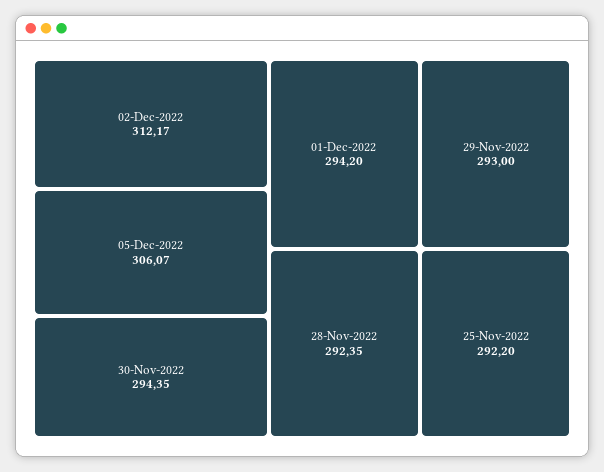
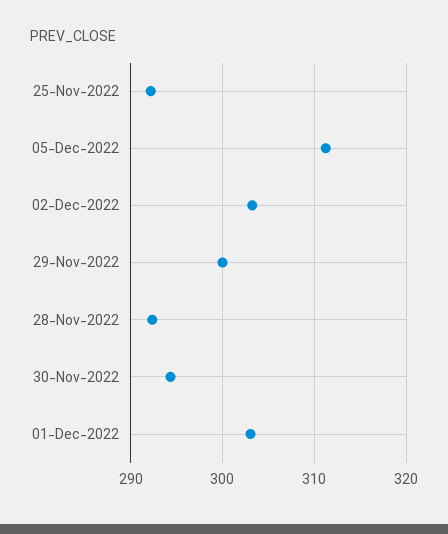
  {
-   "02-Dec-2022": 312.17,
+   "02-Dec-2022": 303,
-   "05-Dec-2022": 306.07,
+   "05-Dec-2022": 311,
    "30-Nov-2022": 294.35,
-   "01-Dec-2022": 294.2,
+   "01-Dec-2022": 303,
-   "29-Nov-2022": 293,
+   "29-Nov-2022": 300,
    "28-Nov-2022": 292.35,
    "25-Nov-2022": 292.2
  }

